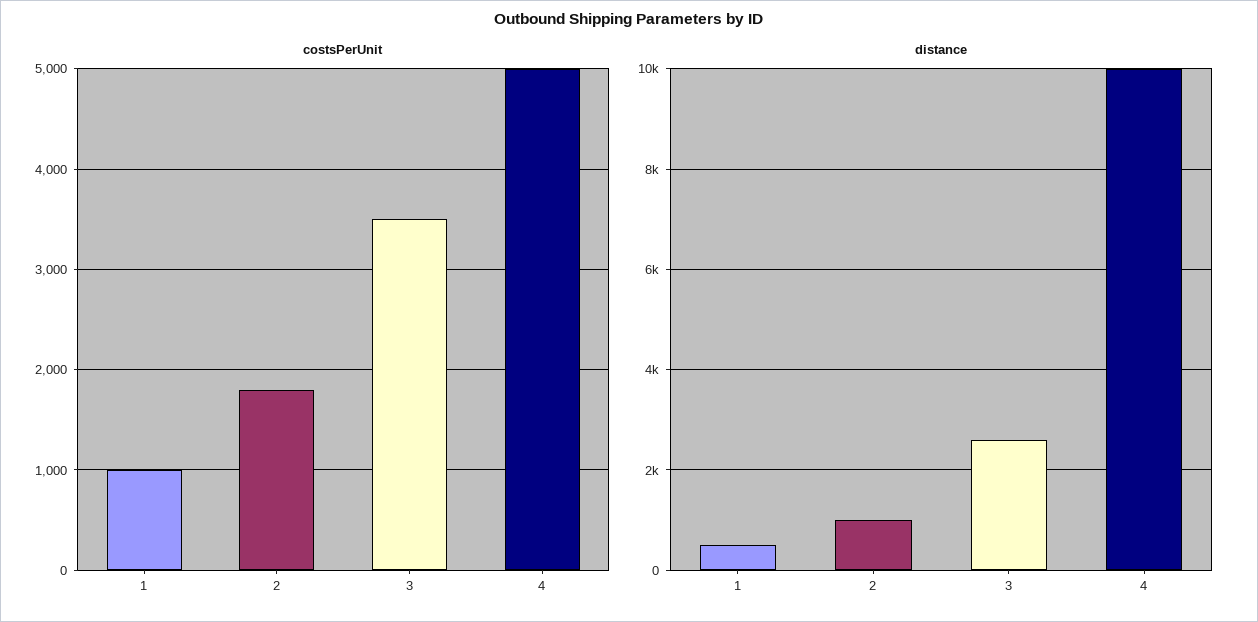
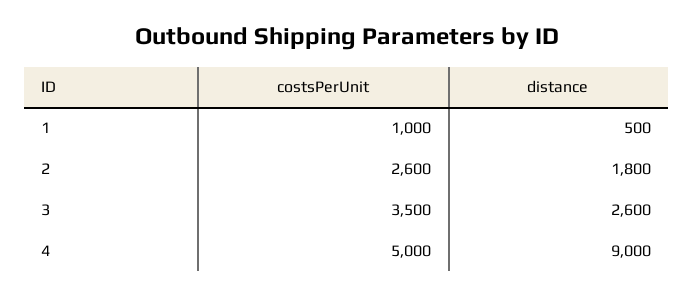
  {
    "costsPerUnit": {
      "1": 1000,
-     "2": 1800,
+     "2": 2600,
      "3": 3500,
      "4": 5000
    },
    "distance": {
      "1": 500,
-     "2": 1000,
+     "2": 1800,
      "3": 2600,
-     "4": 10000
+     "4": 9000
    }
  }

